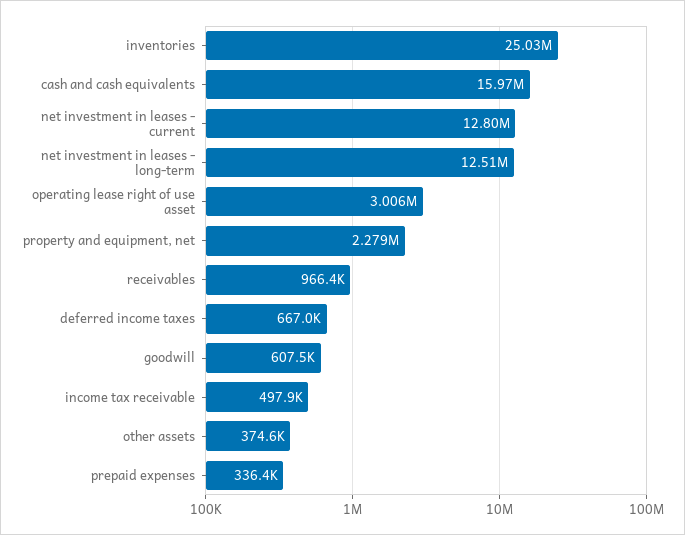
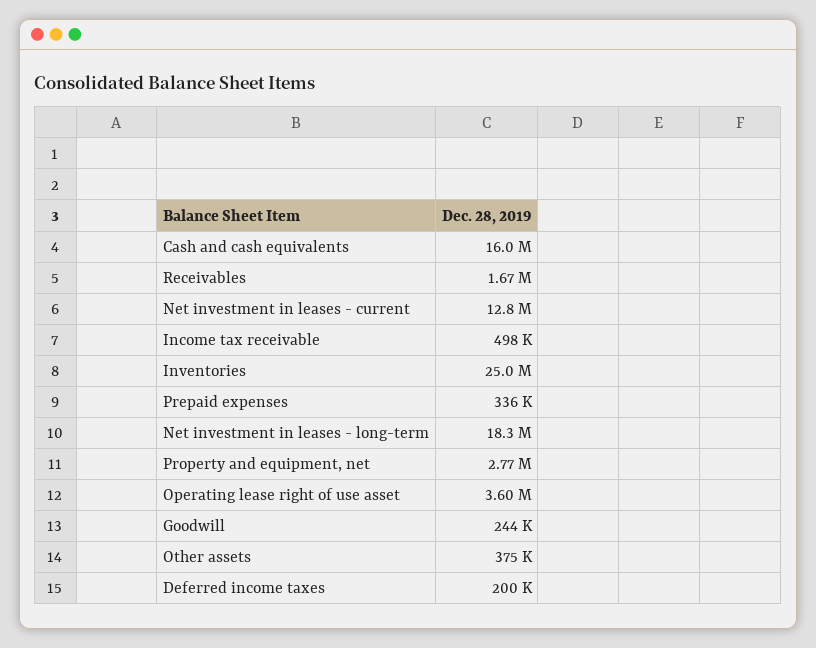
  {
    "inventories": 25030000,
    "cash and cash equivalents": 15970000,
    "net investment in leases - current": 12800000,
-   "net investment in leases - long-term": 12510000,
+   "net investment in leases - long-term": 18300000,
-   "operating lease right of use asset": 3006000,
+   "operating lease right of use asset": 3600000,
-   "property and equipment, net": 2279000,
+   "property and equipment, net": 2770000,
-   "receivables": 966400,
+   "receivables": 1670000,
-   "deferred income taxes": 667000,
+   "deferred income taxes": 200000,
-   "goodwill": 607500,
+   "goodwill": 244000,
    "income tax receivable": 497900,
    "other assets": 374600,
    "prepaid expenses": 336400
  }

